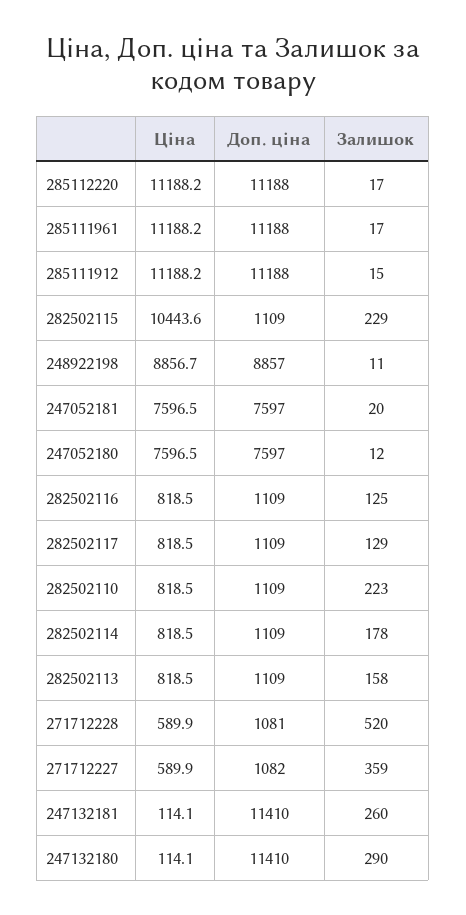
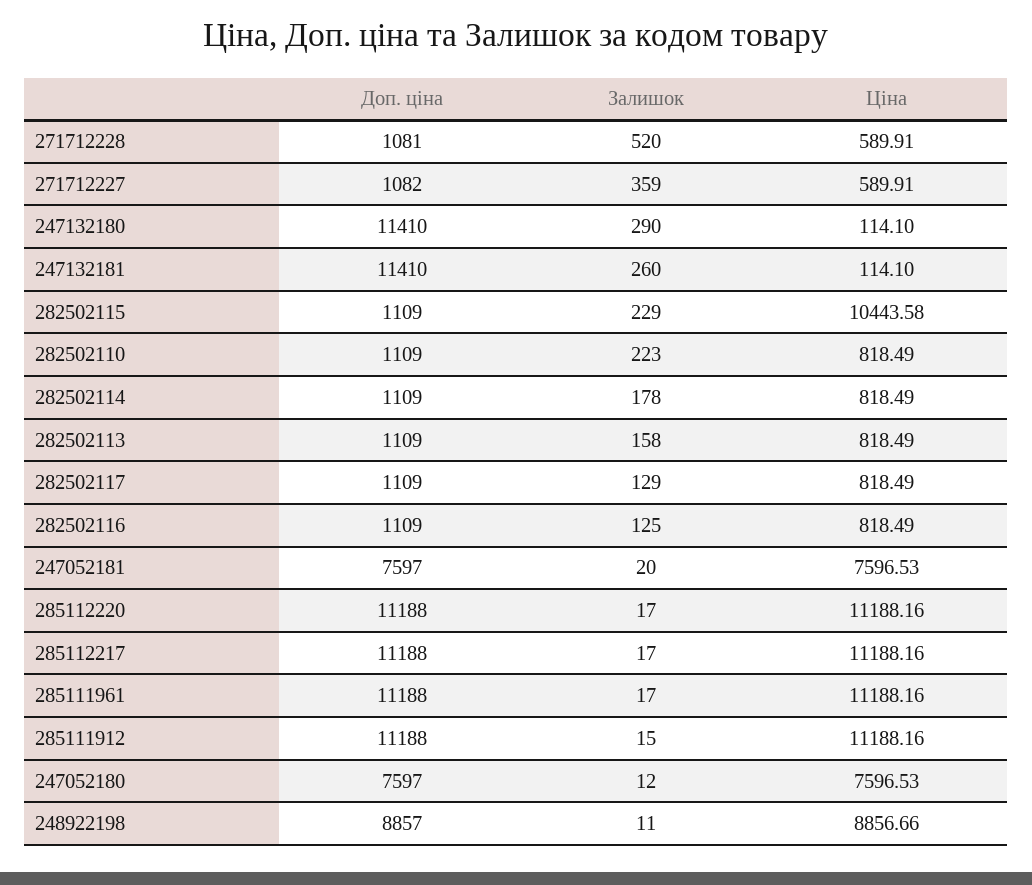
  {
    "Ціна": {
      "285112220": 11188.16,
      "285111961": 11188.16,
      "285111912": 11188.16,
      "282502115": 10443.58,
      "248922198": 8856.66,
      "247052181": 7596.53,
      "247052180": 7596.53,
      "282502116": 818.49,
      "282502117": 818.49,
      "282502110": 818.49,
      "282502114": 818.49,
      "282502113": 818.49,
      "271712228": 589.91,
      "271712227": 589.91,
      "247132181": 114.1,
-     "247132180": 114.1
+     "247132180": 114.1,
+     "285112217": 11188.16
    },
    "Доп. ціна": {
      "285112220": 11188,
      "285111961": 11188,
      "285111912": 11188,
      "282502115": 1109,
      "248922198": 8857,
      "247052181": 7597,
      "247052180": 7597,
      "282502116": 1109,
      "282502117": 1109,
      "282502110": 1109,
      "282502114": 1109,
      "282502113": 1109,
      "271712228": 1081,
      "271712227": 1082,
      "247132181": 11410,
-     "247132180": 11410
+     "247132180": 11410,
+     "285112217": 11188
    },
    "Залишок": {
      "285112220": 17,
      "285111961": 17,
      "285111912": 15,
      "282502115": 229,
      "248922198": 11,
      "247052181": 20,
      "247052180": 12,
      "282502116": 125,
      "282502117": 129,
      "282502110": 223,
      "282502114": 178,
      "282502113": 158,
      "271712228": 520,
      "271712227": 359,
      "247132181": 260,
-     "247132180": 290
+     "247132180": 290,
+     "285112217": 17
    }
  }

